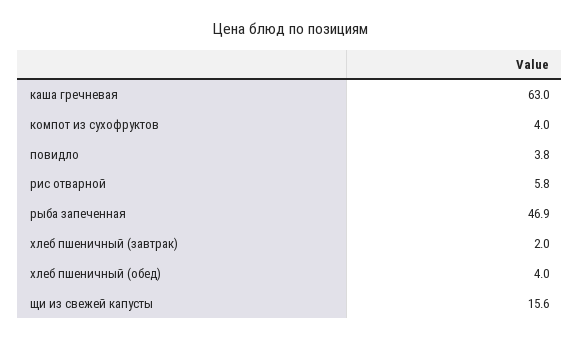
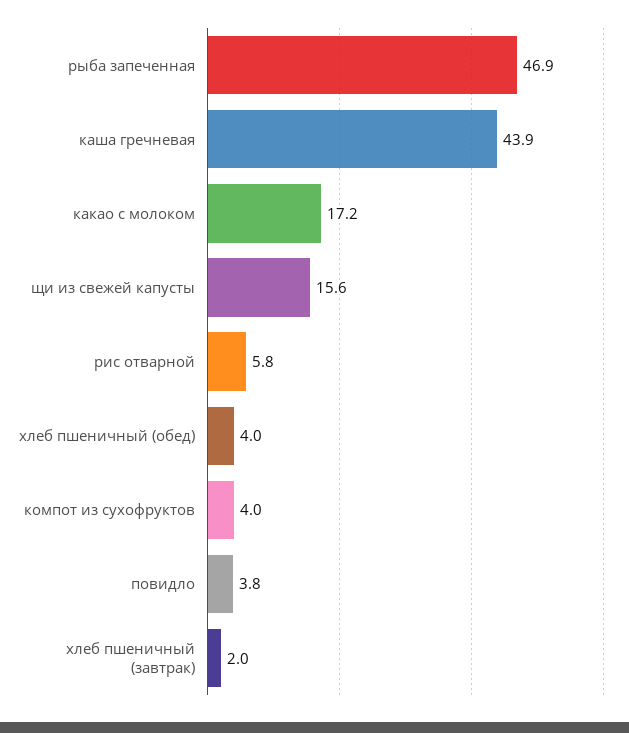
  {
-   "каша гречневая": 63,
+   "каша гречневая": 43.9,
    "компот из сухофруктов": 4,
    "повидло": 3.8,
    "рис отварной": 5.8,
    "рыба запеченная": 46.9,
    "хлеб пшеничный (завтрак)": 2,
    "хлеб пшеничный (обед)": 4,
-   "щи из свежей капусты": 15.6
+   "щи из свежей капусты": 15.6,
+   "какао с молоком": 17.2
  }

